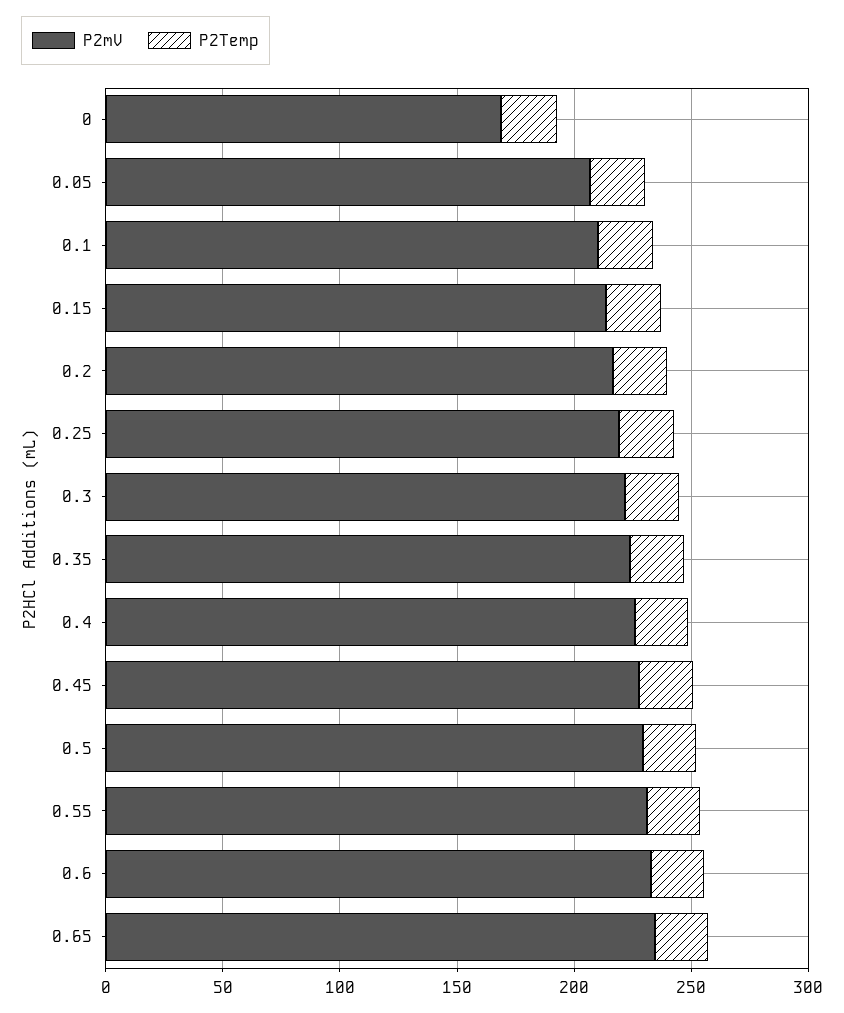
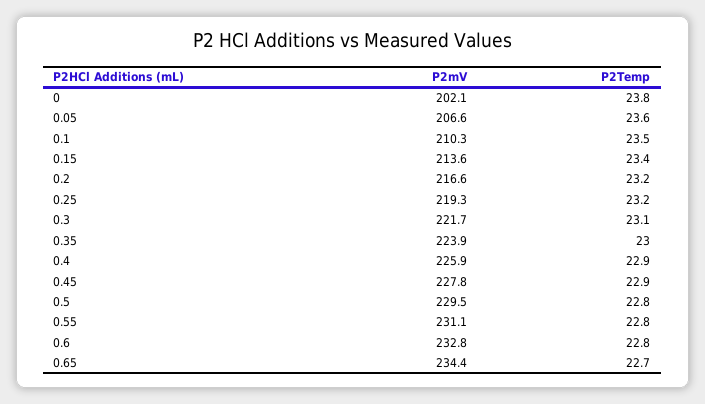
  {
    "P2mV": {
-     "0": 170,
+     "0": 202.1,
      "0.05": 206.6,
      "0.1": 210.3,
      "0.15": 213.6,
      "0.2": 216.6,
      "0.25": 219.3,
      "0.3": 221.7,
      "0.35": 223.9,
      "0.4": 225.9,
      "0.45": 227.8,
      "0.5": 229.5,
      "0.55": 231.1,
      "0.6": 232.8,
      "0.65": 234.4
    },
    "P2Temp": {
      "0": 23.8,
      "0.05": 23.6,
      "0.1": 23.5,
      "0.15": 23.4,
      "0.2": 23.2,
      "0.25": 23.2,
      "0.3": 23.1,
      "0.35": 23,
      "0.4": 22.9,
      "0.45": 22.9,
      "0.5": 22.8,
      "0.55": 22.8,
      "0.6": 22.8,
      "0.65": 22.7
    }
  }

